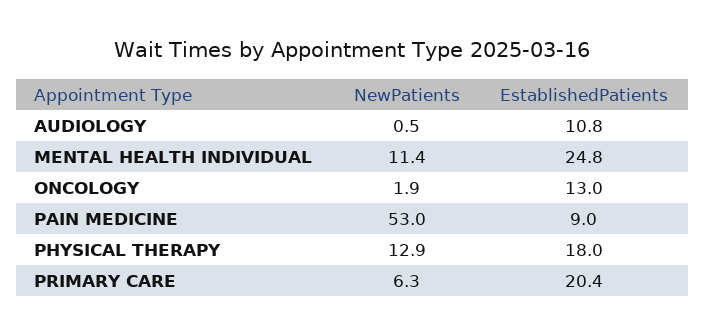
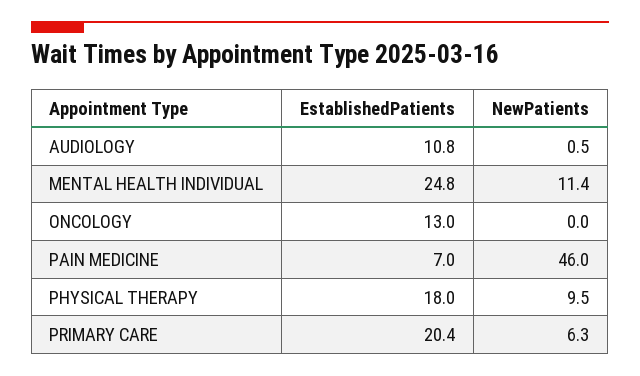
  {
    "NewPatients": {
      "AUDIOLOGY": 0.5,
      "MENTAL HEALTH INDIVIDUAL": 11.4,
-     "ONCOLOGY": 1.9,
+     "ONCOLOGY": 0,
-     "PAIN MEDICINE": 53,
+     "PAIN MEDICINE": 46,
-     "PHYSICAL THERAPY": 12.9,
+     "PHYSICAL THERAPY": 9.5,
      "PRIMARY CARE": 6.3
    },
    "EstablishedPatients": {
      "AUDIOLOGY": 10.8,
      "MENTAL HEALTH INDIVIDUAL": 24.8,
      "ONCOLOGY": 13,
-     "PAIN MEDICINE": 9,
+     "PAIN MEDICINE": 7,
      "PHYSICAL THERAPY": 18,
      "PRIMARY CARE": 20.4
    }
  }

